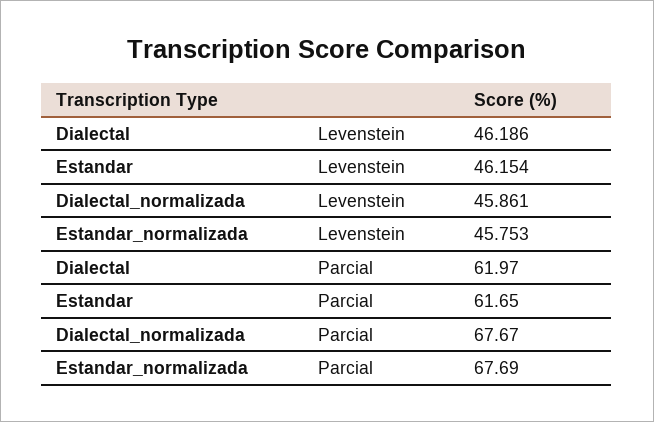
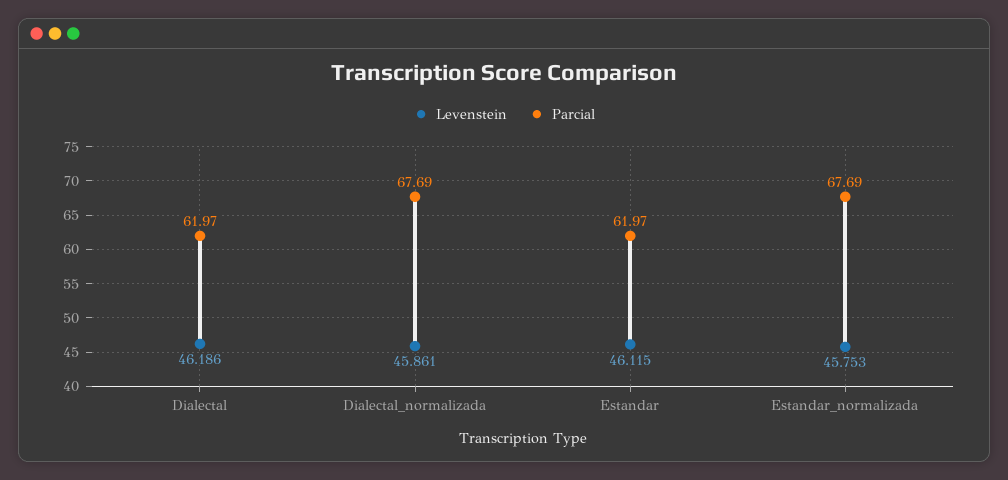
  {
    "Levenstein": {
      "Dialectal": 46.186,
-     "Estandar": 46.154,
+     "Estandar": 46.115,
      "Dialectal_normalizada": 45.861,
      "Estandar_normalizada": 45.753
    },
    "Parcial": {
      "Dialectal": 61.97,
-     "Estandar": 61.65,
+     "Estandar": 61.97,
-     "Dialectal_normalizada": 67.67,
+     "Dialectal_normalizada": 67.69,
      "Estandar_normalizada": 67.69
    }
  }

